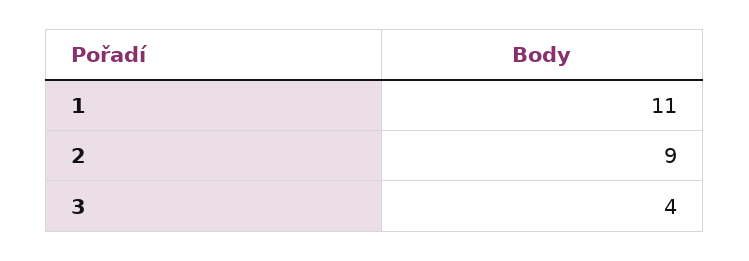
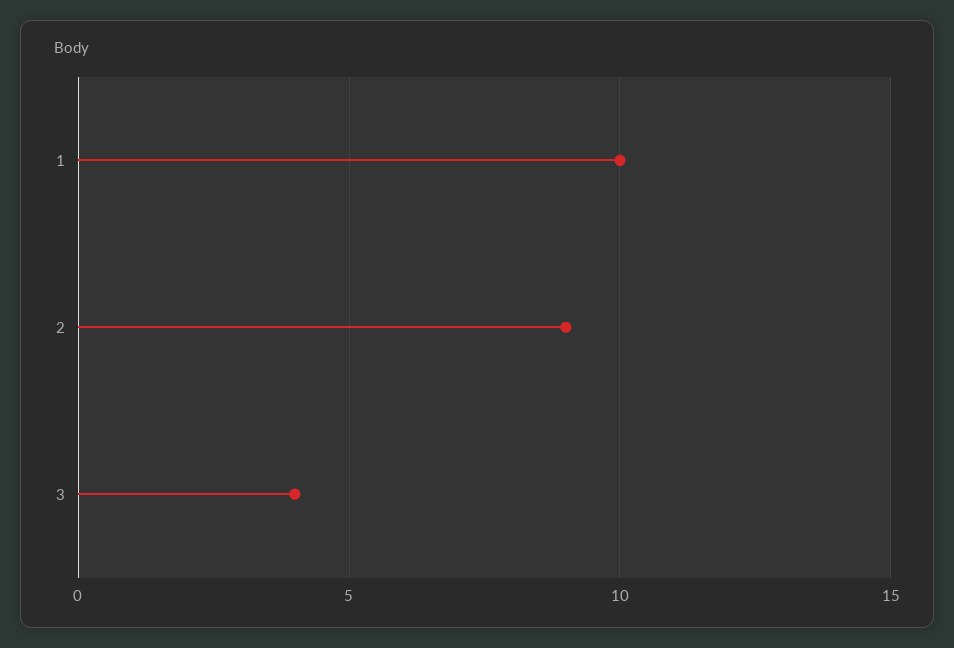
  {
-   "1": 11,
+   "1": 10,
    "2": 9,
    "3": 4
  }

